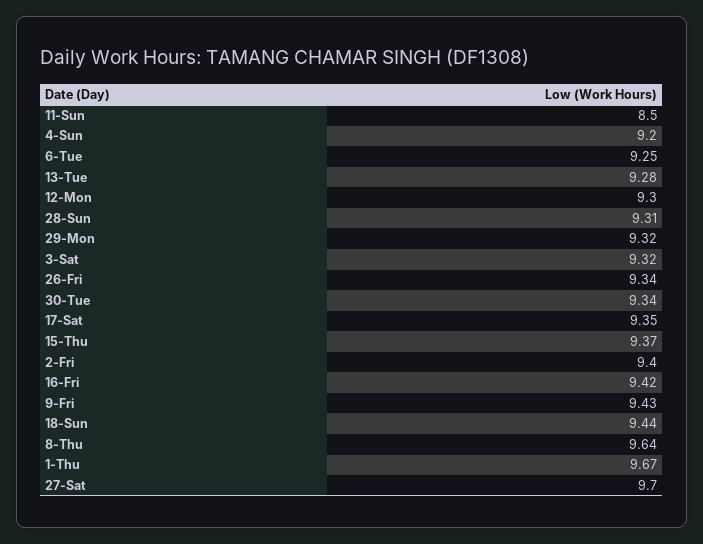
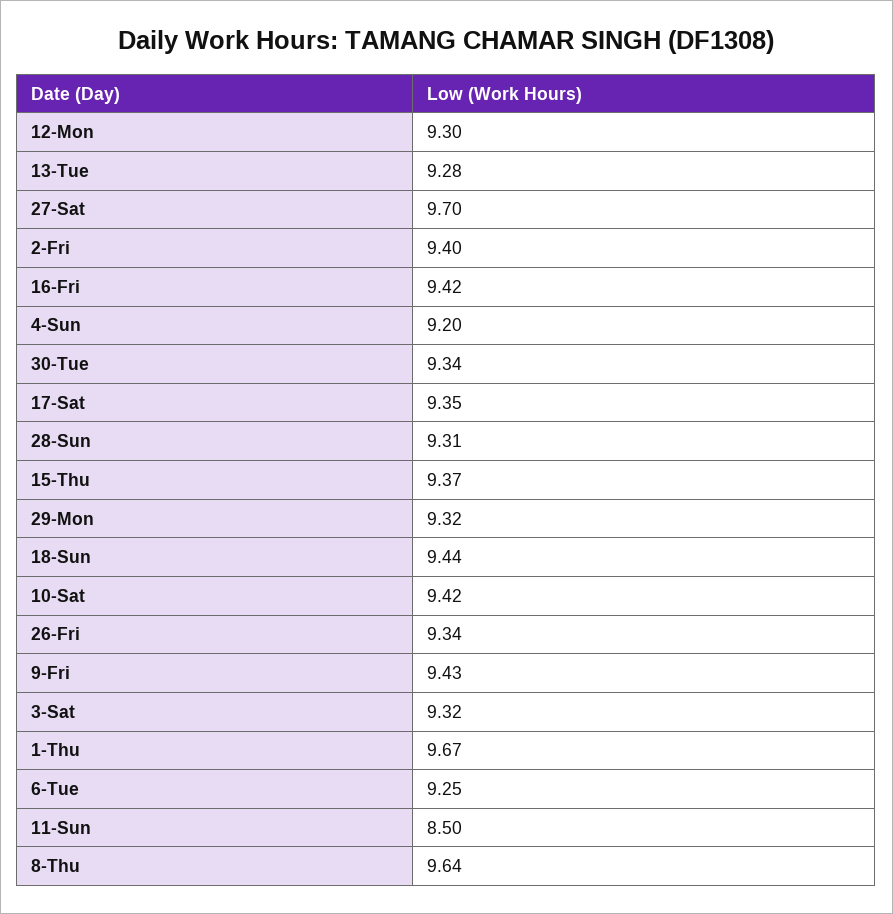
  {
    "11-Sun": 8.5,
    "4-Sun": 9.2,
    "6-Tue": 9.25,
    "13-Tue": 9.28,
    "12-Mon": 9.3,
    "28-Sun": 9.31,
    "29-Mon": 9.32,
    "3-Sat": 9.32,
    "26-Fri": 9.34,
    "30-Tue": 9.34,
    "17-Sat": 9.35,
    "15-Thu": 9.37,
    "2-Fri": 9.4,
    "16-Fri": 9.42,
    "9-Fri": 9.43,
    "18-Sun": 9.44,
    "8-Thu": 9.64,
    "1-Thu": 9.67,
-   "27-Sat": 9.7
+   "27-Sat": 9.7,
+   "10-Sat": 9.42
  }

